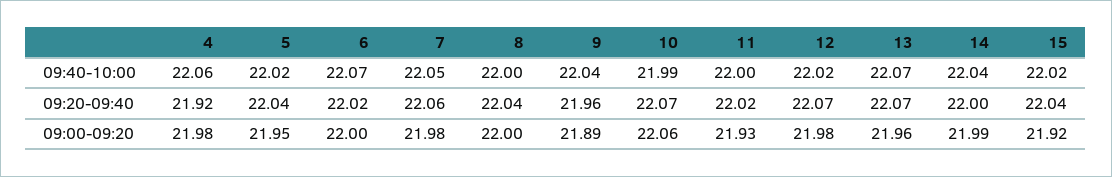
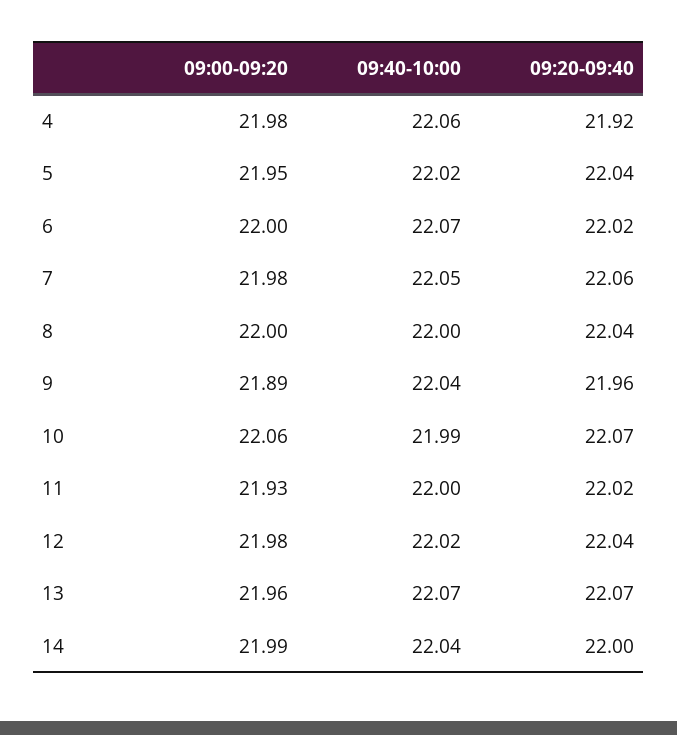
  {
    "4": {
      "09:40-10:00": 22.06,
      "09:20-09:40": 21.92,
      "09:00-09:20": 21.98
    },
    "5": {
      "09:40-10:00": 22.02,
      "09:20-09:40": 22.04,
      "09:00-09:20": 21.95
    },
    "6": {
      "09:40-10:00": 22.07,
      "09:20-09:40": 22.02,
      "09:00-09:20": 22
    },
    "7": {
      "09:40-10:00": 22.05,
      "09:20-09:40": 22.06,
      "09:00-09:20": 21.98
    },
    "8": {
      "09:40-10:00": 22,
      "09:20-09:40": 22.04,
      "09:00-09:20": 22
    },
    "9": {
      "09:40-10:00": 22.04,
      "09:20-09:40": 21.96,
      "09:00-09:20": 21.89
    },
    "10": {
      "09:40-10:00": 21.99,
      "09:20-09:40": 22.07,
      "09:00-09:20": 22.06
    },
    "11": {
      "09:40-10:00": 22,
      "09:20-09:40": 22.02,
      "09:00-09:20": 21.93
    },
    "12": {
      "09:40-10:00": 22.02,
-     "09:20-09:40": 22.07,
+     "09:20-09:40": 22.04,
      "09:00-09:20": 21.98
    },
    "13": {
      "09:40-10:00": 22.07,
      "09:20-09:40": 22.07,
      "09:00-09:20": 21.96
    },
    "14": {
      "09:40-10:00": 22.04,
      "09:20-09:40": 22,
      "09:00-09:20": 21.99
-   },
+   }
-   "15": {
-     "09:40-10:00": 22.02,
-     "09:20-09:40": 22.04,
-     "09:00-09:20": 21.92
-   }
  }

